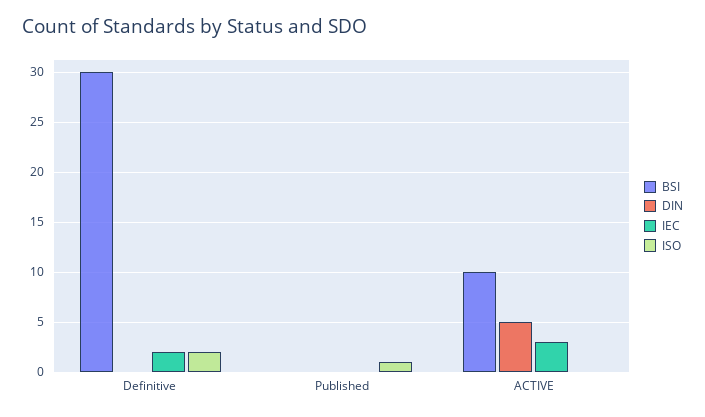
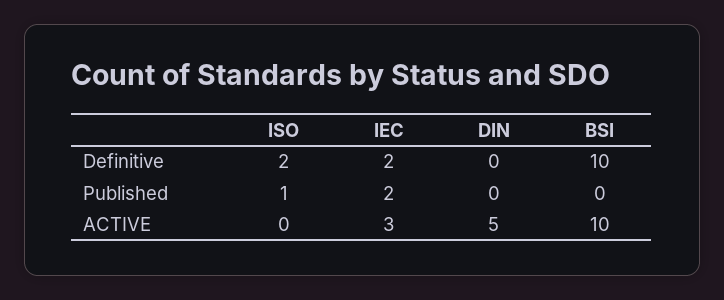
  {
    "BSI": {
-     "Definitive": 30,
+     "Definitive": 10,
      "Published": 0,
      "ACTIVE": 10
    },
    "DIN": {
      "Definitive": 0,
      "Published": 0,
      "ACTIVE": 5
    },
    "IEC": {
      "Definitive": 2,
-     "Published": 0,
+     "Published": 2,
      "ACTIVE": 3
    },
    "ISO": {
      "Definitive": 2,
      "Published": 1,
      "ACTIVE": 0
    }
  }

